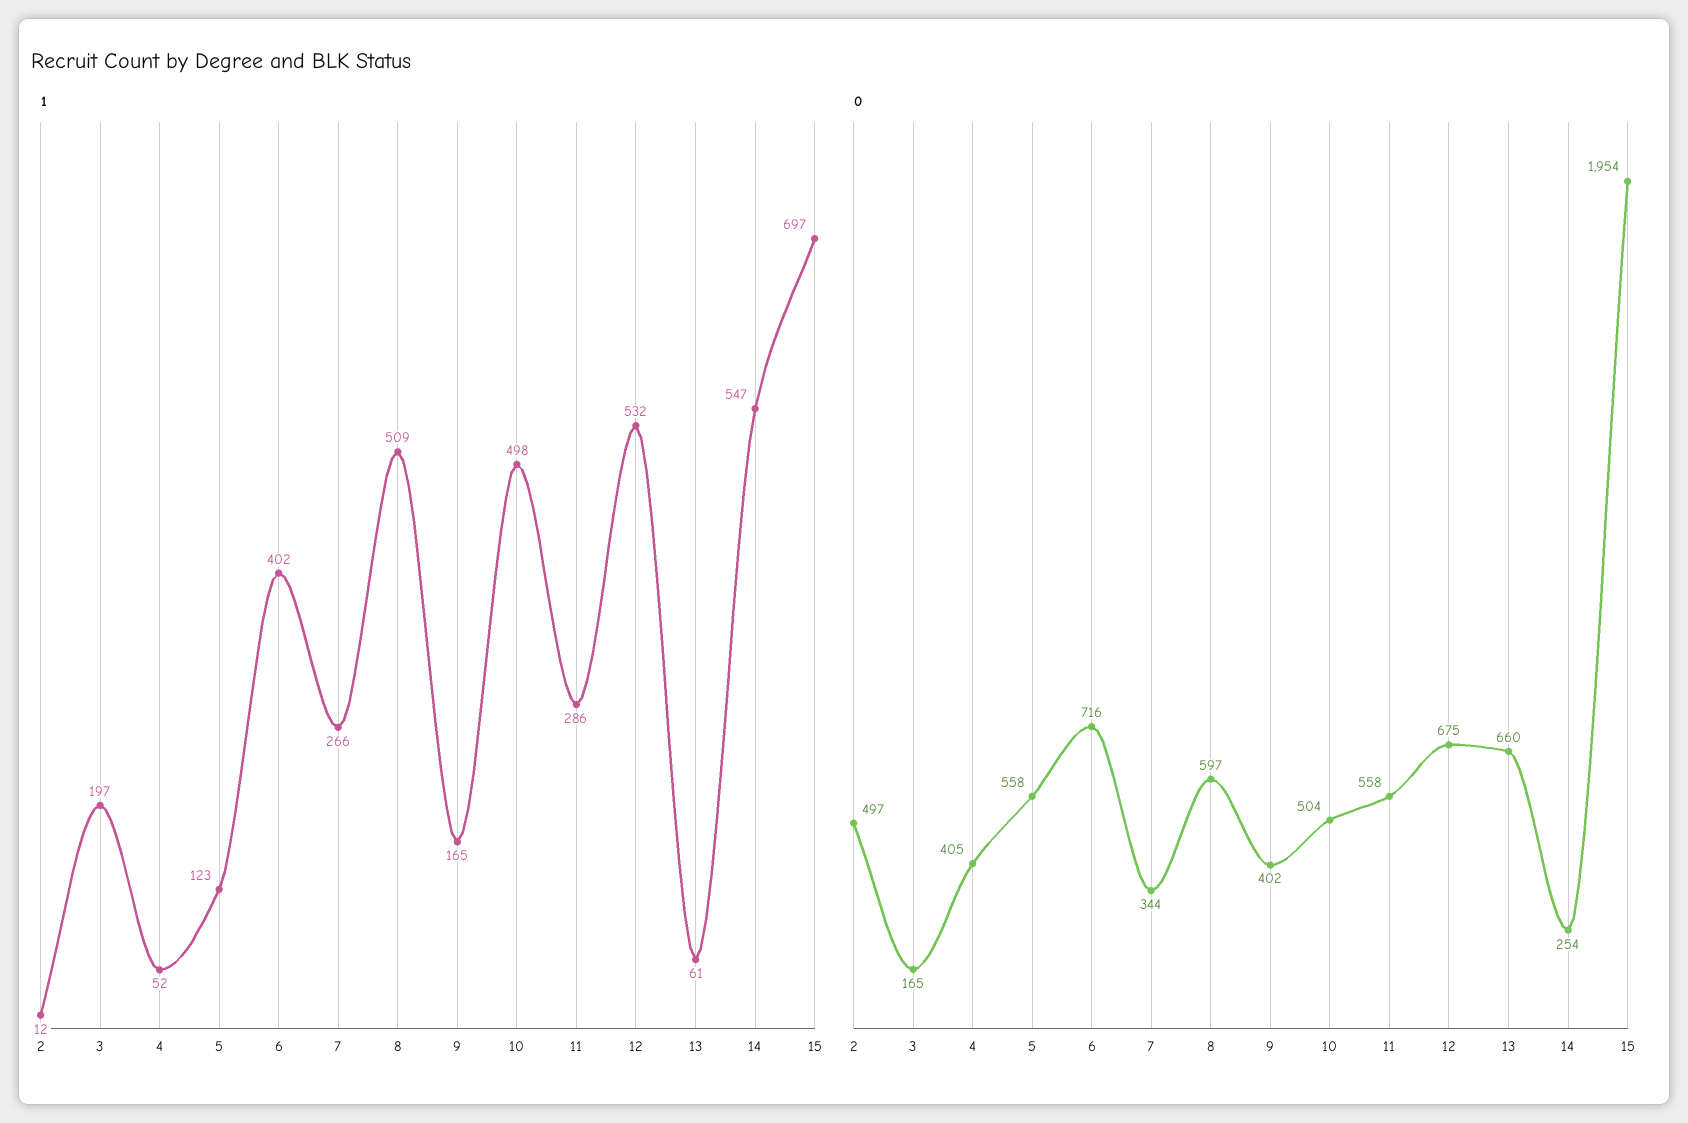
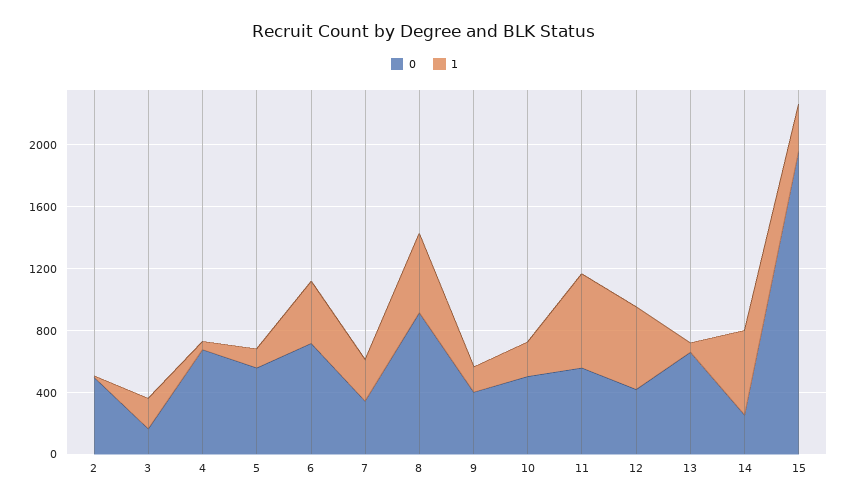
  {
    "1": {
      "2": 12,
      "3": 197,
      "4": 52,
      "5": 123,
      "6": 402,
      "7": 266,
      "8": 509,
      "9": 165,
-     "10": 498,
+     "10": 200,
-     "11": 286,
+     "11": 600,
      "12": 532,
      "13": 61,
      "14": 547,
-     "15": 697
+     "15": 300
    },
    "0": {
      "2": 497,
      "3": 165,
-     "4": 405,
+     "4": 700,
      "5": 558,
      "6": 716,
      "7": 344,
-     "8": 597,
+     "8": 900,
      "9": 402,
      "10": 504,
      "11": 558,
-     "12": 675,
+     "12": 400,
      "13": 660,
      "14": 254,
      "15": 1954
    }
  }

